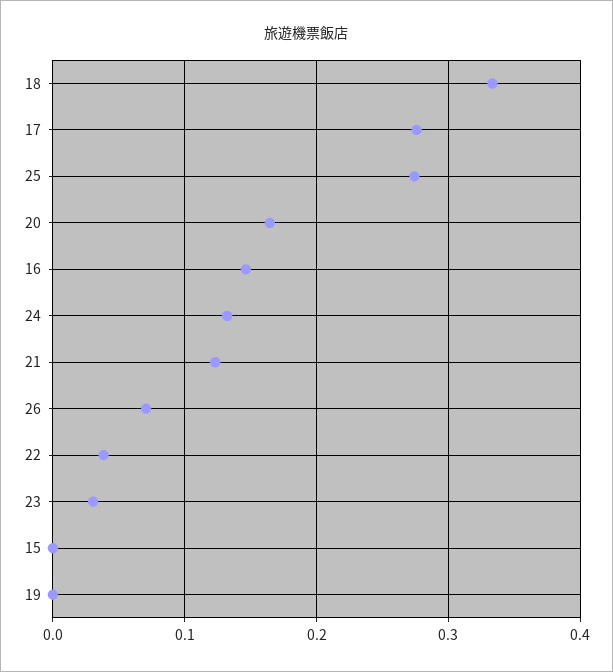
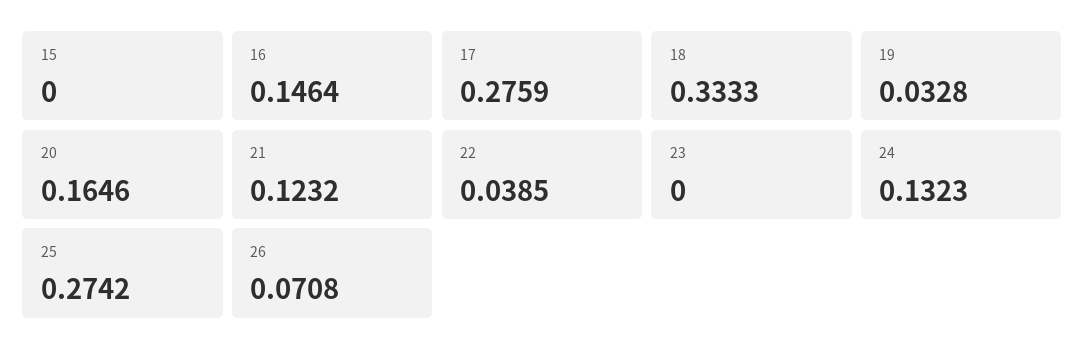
  {
    "18": 0.3333,
    "17": 0.2759,
    "25": 0.2742,
    "20": 0.1646,
    "16": 0.1464,
    "24": 0.1323,
    "21": 0.1232,
    "26": 0.0708,
    "22": 0.0385,
-   "23": 0.03,
+   "23": 0,
    "15": 0,
-   "19": 0
+   "19": 0.0328
  }

